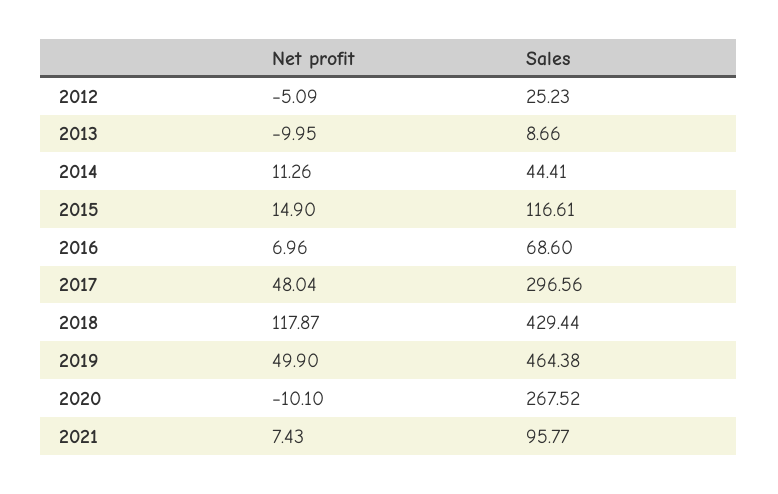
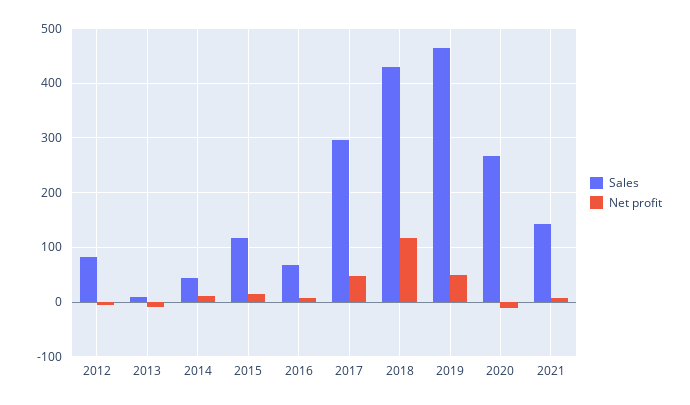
  {
    "Net profit": {
      "2012": -5.09,
      "2013": -9.95,
      "2014": 11.26,
      "2015": 14.9,
      "2016": 6.96,
      "2017": 48.04,
      "2018": 117.87,
      "2019": 49.9,
      "2020": -10.1,
      "2021": 7.43
    },
    "Sales": {
-     "2012": 25.23,
+     "2012": 80,
      "2013": 8.66,
      "2014": 44.41,
      "2015": 116.61,
      "2016": 68.6,
      "2017": 296.56,
      "2018": 429.44,
      "2019": 464.38,
      "2020": 267.52,
-     "2021": 95.77
+     "2021": 140
    }
  }

